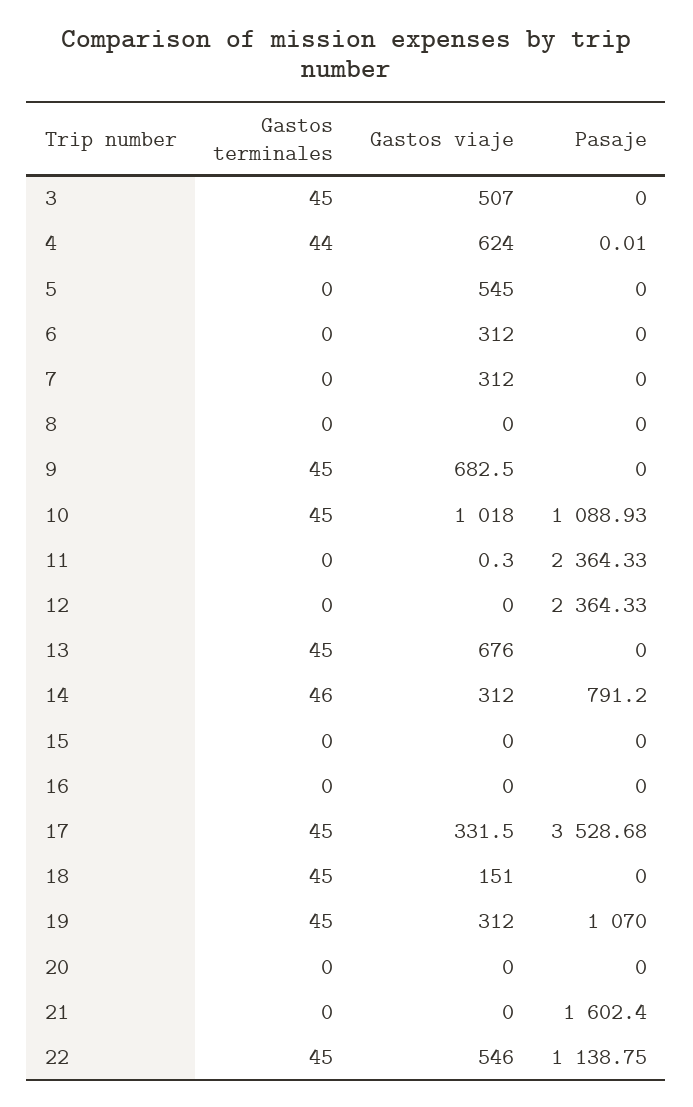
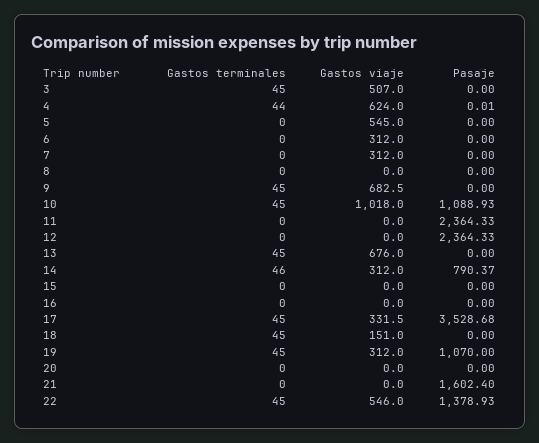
  {
    "Gastos terminales": {
      "3": 45,
      "4": 44,
      "5": 0,
      "6": 0,
      "7": 0,
      "8": 0,
      "9": 45,
      "10": 45,
      "11": 0,
      "12": 0,
      "13": 45,
      "14": 46,
      "15": 0,
      "16": 0,
      "17": 45,
      "18": 45,
      "19": 45,
      "20": 0,
      "21": 0,
      "22": 45
    },
    "Gastos viaje": {
      "3": 507,
      "4": 624,
      "5": 545,
      "6": 312,
      "7": 312,
      "8": 0,
      "9": 682.5,
      "10": 1018,
-     "11": 0.3,
+     "11": 0,
      "12": 0,
      "13": 676,
      "14": 312,
      "15": 0,
      "16": 0,
      "17": 331.5,
      "18": 151,
      "19": 312,
      "20": 0,
      "21": 0,
      "22": 546
    },
    "Pasaje": {
      "3": 0,
      "4": 0.01,
      "5": 0,
      "6": 0,
      "7": 0,
      "8": 0,
      "9": 0,
      "10": 1088.93,
      "11": 2364.33,
      "12": 2364.33,
      "13": 0,
-     "14": 791.2,
+     "14": 790.37,
      "15": 0,
      "16": 0,
      "17": 3528.68,
      "18": 0,
      "19": 1070,
      "20": 0,
      "21": 1602.4,
-     "22": 1138.75
+     "22": 1378.93
    }
  }

